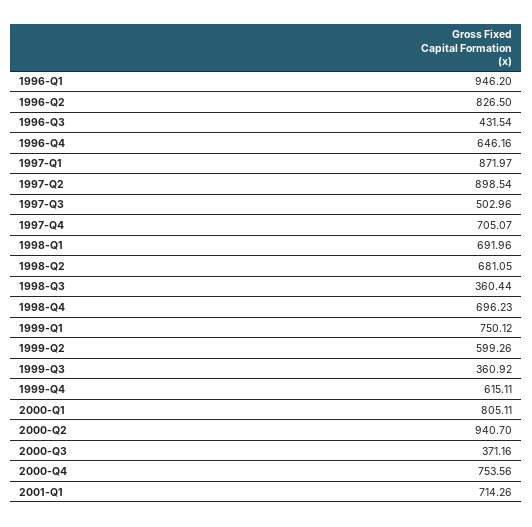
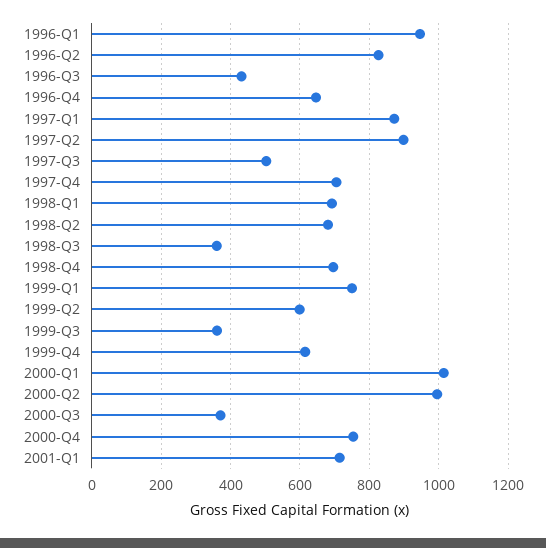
  {
    "1996-Q1": 946.2,
    "1996-Q2": 826.5,
    "1996-Q3": 431.54,
    "1996-Q4": 646.16,
    "1997-Q1": 871.97,
    "1997-Q2": 898.54,
    "1997-Q3": 502.96,
    "1997-Q4": 705.07,
    "1998-Q1": 691.96,
    "1998-Q2": 681.05,
    "1998-Q3": 360.44,
    "1998-Q4": 696.23,
    "1999-Q1": 750.12,
    "1999-Q2": 599.26,
    "1999-Q3": 360.92,
    "1999-Q4": 615.11,
-   "2000-Q1": 805.11,
+   "2000-Q1": 1020,
-   "2000-Q2": 940.7,
+   "2000-Q2": 1000,
    "2000-Q3": 371.16,
    "2000-Q4": 753.56,
    "2001-Q1": 714.26
  }

